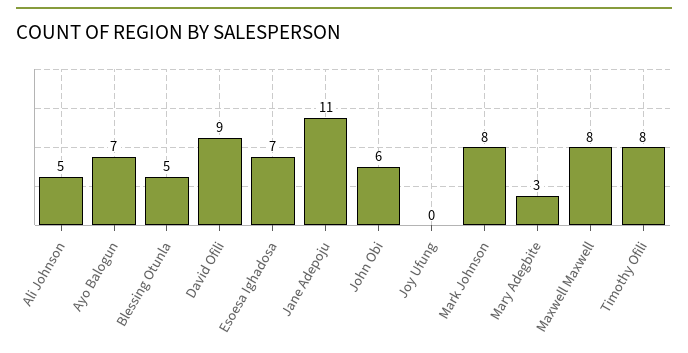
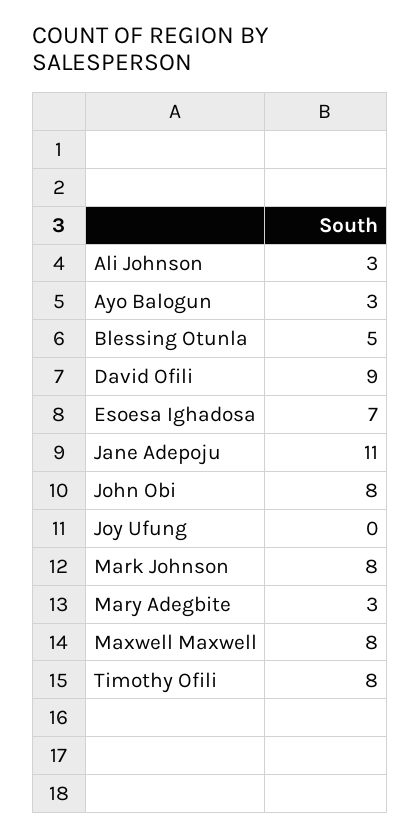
  {
-   "Ali Johnson": 5,
+   "Ali Johnson": 3,
-   "Ayo Balogun": 7,
+   "Ayo Balogun": 3,
    "Blessing Otunla": 5,
    "David Ofili": 9,
    "Esoesa Ighadosa": 7,
    "Jane Adepoju": 11,
-   "John Obi": 6,
+   "John Obi": 8,
    "Joy Ufung": 0,
    "Mark Johnson": 8,
    "Mary Adegbite": 3,
    "Maxwell Maxwell": 8,
    "Timothy Ofili": 8
  }

